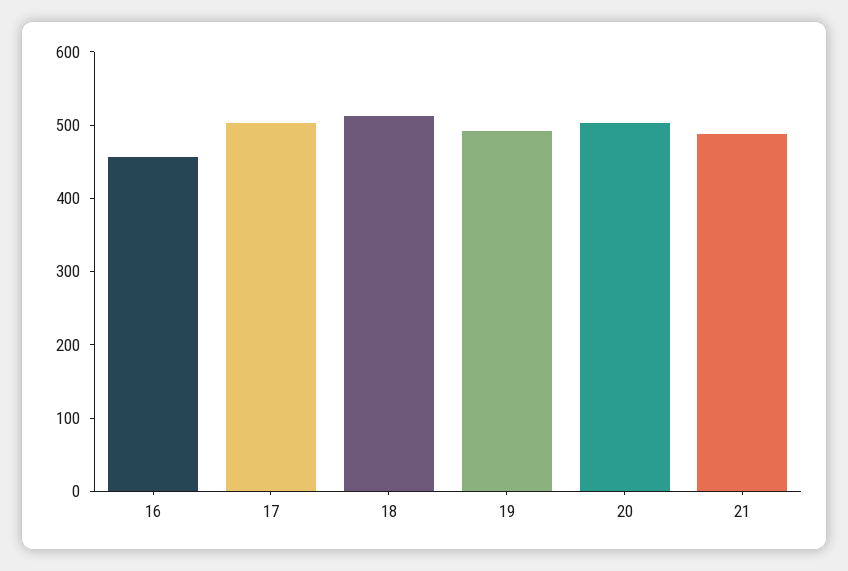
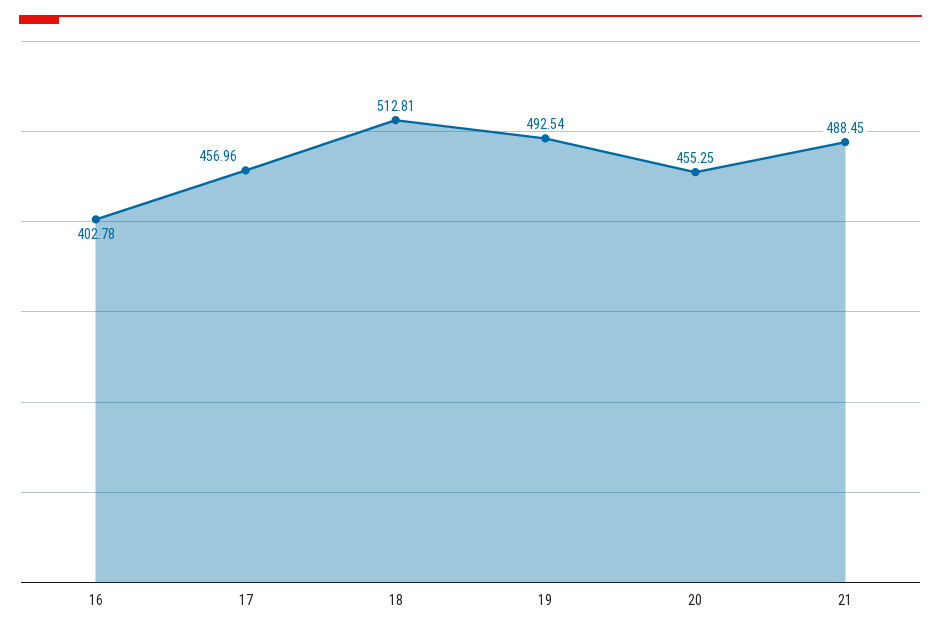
  {
-   "16": 460,
+   "16": 402.78,
-   "17": 500,
+   "17": 456.96,
    "18": 512.81,
    "19": 492.54,
-   "20": 500,
+   "20": 455.25,
    "21": 488.45
  }

